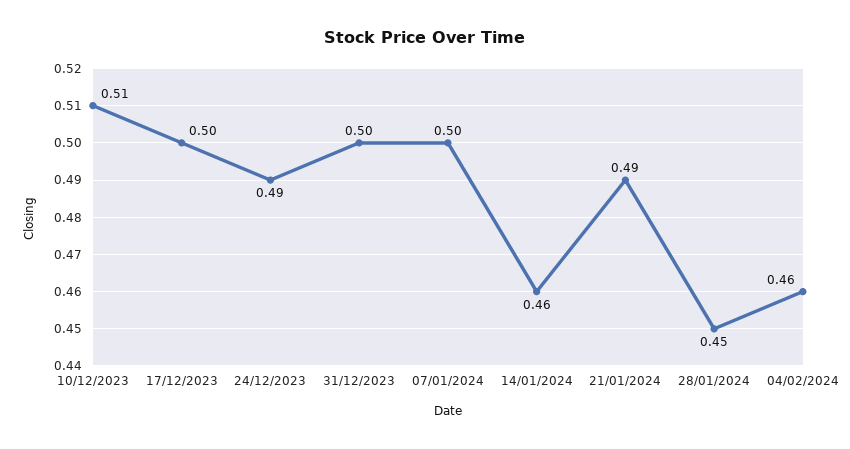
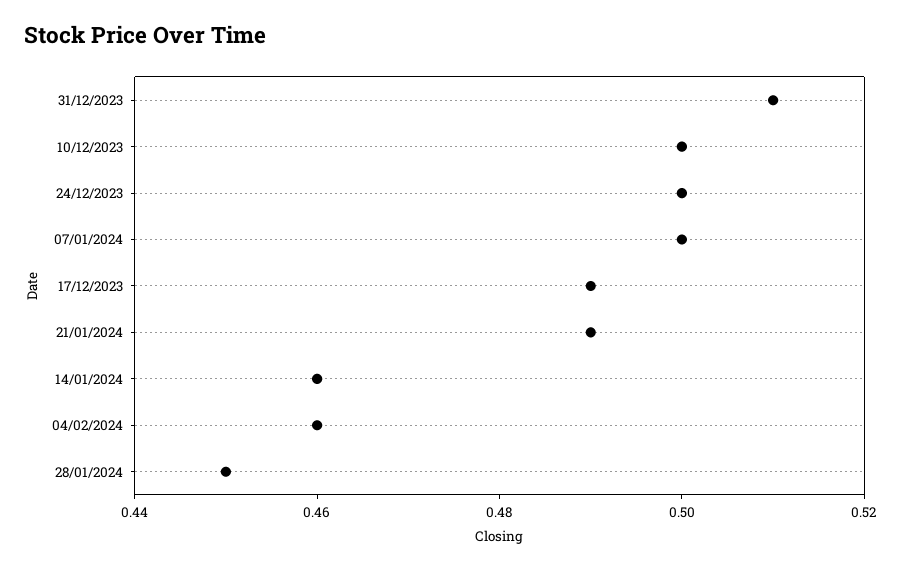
  {
-   "10/12/2023": 0.51,
+   "10/12/2023": 0.5,
-   "17/12/2023": 0.5,
+   "17/12/2023": 0.49,
-   "24/12/2023": 0.49,
+   "24/12/2023": 0.5,
-   "31/12/2023": 0.5,
+   "31/12/2023": 0.51,
    "07/01/2024": 0.5,
    "14/01/2024": 0.46,
    "21/01/2024": 0.49,
    "28/01/2024": 0.45,
    "04/02/2024": 0.46
  }

